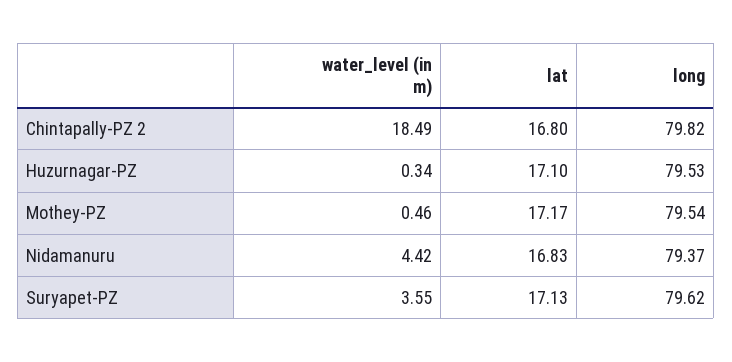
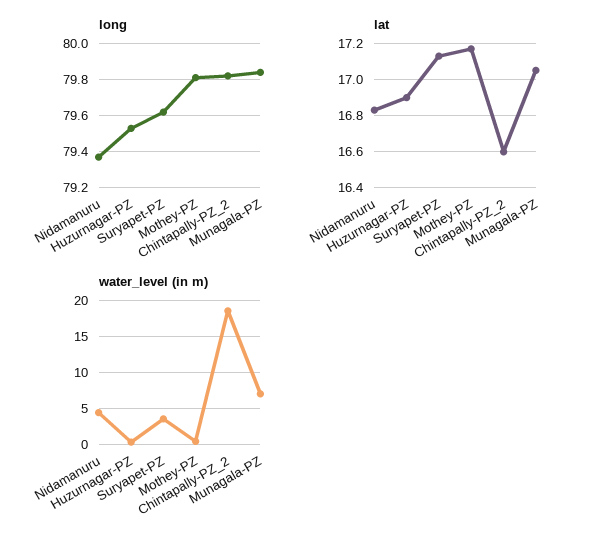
  {
    "water_level (in m)": {
      "Chintapally-PZ 2": 18.49,
      "Huzurnagar-PZ": 0.34,
      "Mothey-PZ": 0.46,
      "Nidamanuru": 4.42,
-     "Suryapet-PZ": 3.55
+     "Suryapet-PZ": 3.55,
+     "Munagala-PZ": 7
    },
    "lat": {
-     "Chintapally-PZ 2": 16.8,
+     "Chintapally-PZ 2": 16.6,
-     "Huzurnagar-PZ": 17.1,
+     "Huzurnagar-PZ": 16.9,
      "Mothey-PZ": 17.17,
      "Nidamanuru": 16.83,
-     "Suryapet-PZ": 17.13
+     "Suryapet-PZ": 17.13,
+     "Munagala-PZ": 17.05
    },
    "long": {
      "Chintapally-PZ 2": 79.82,
      "Huzurnagar-PZ": 79.53,
-     "Mothey-PZ": 79.54,
+     "Mothey-PZ": 79.8,
      "Nidamanuru": 79.37,
-     "Suryapet-PZ": 79.62
+     "Suryapet-PZ": 79.62,
+     "Munagala-PZ": 79.85
    }
  }

